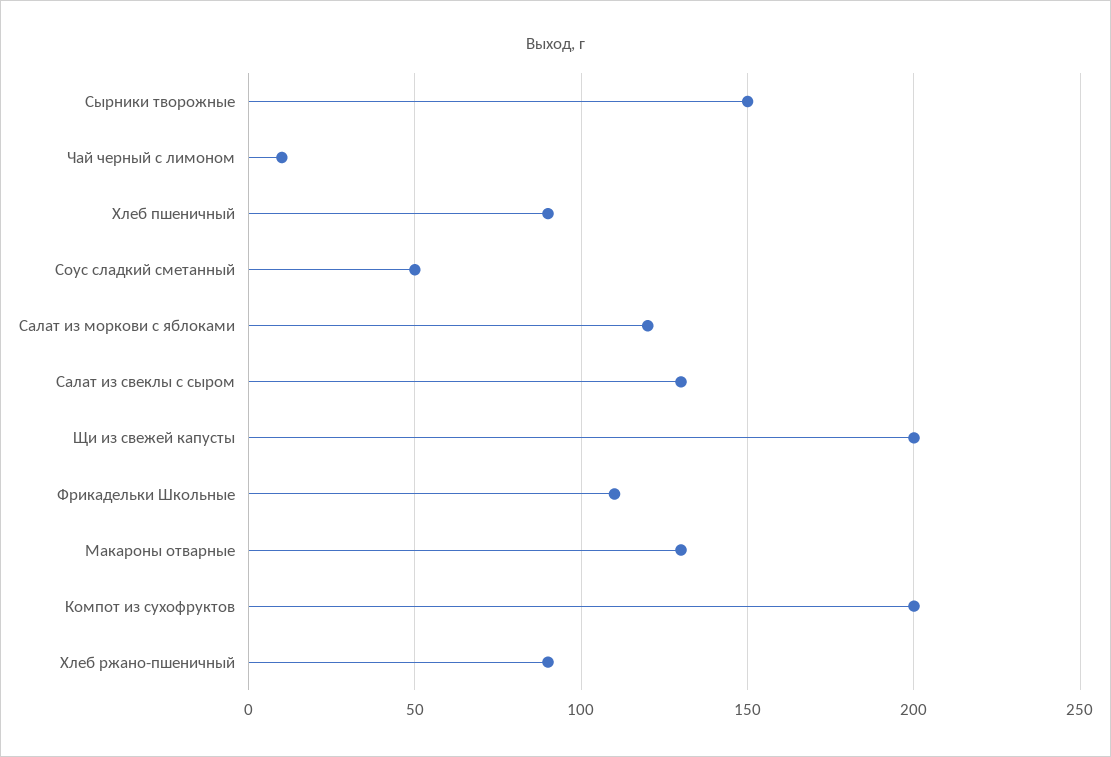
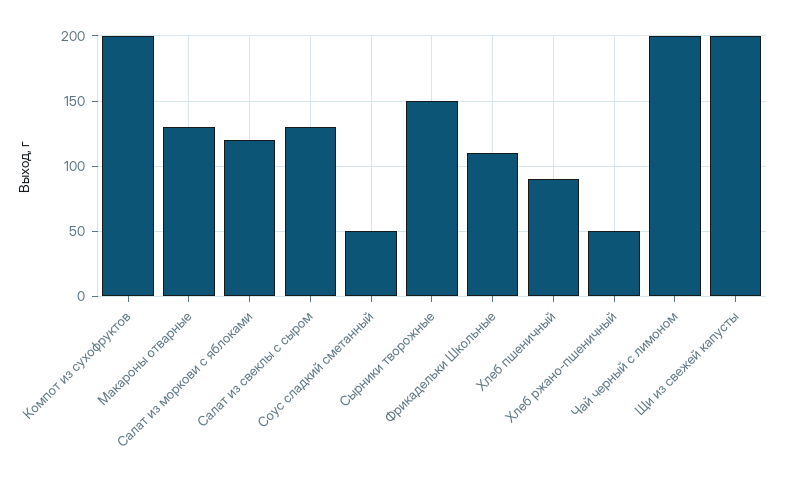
  {
    "Сырники творожные": 150,
-   "Чай черный с лимоном": 10,
+   "Чай черный с лимоном": 200,
    "Хлеб пшеничный": 90,
    "Соус сладкий сметанный": 50,
    "Салат из моркови с яблоками": 120,
    "Салат из свеклы с сыром": 130,
    "Щи из свежей капусты": 200,
    "Фрикадельки Школьные": 110,
    "Макароны отварные": 130,
    "Компот из сухофруктов": 200,
-   "Хлеб ржано-пшеничный": 90
+   "Хлеб ржано-пшеничный": 50
  }

